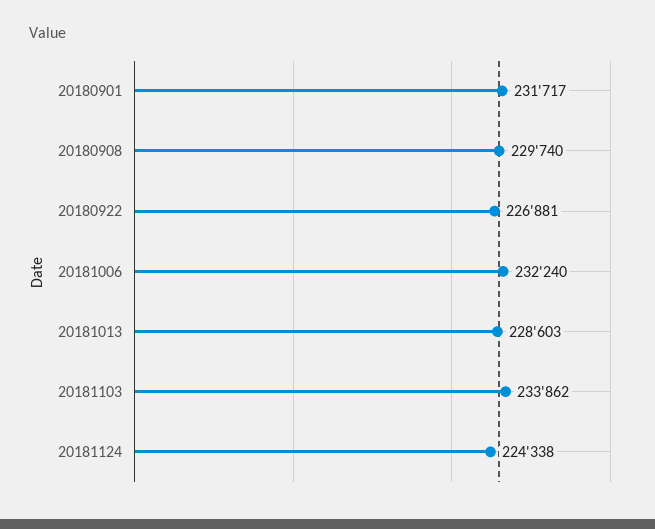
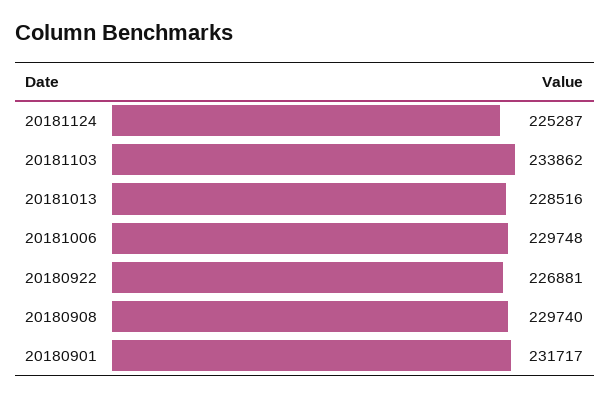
  {
    "20180901": 231717,
    "20180908": 229740,
    "20180922": 226881,
-   "20181006": 232240,
+   "20181006": 229748,
-   "20181013": 228603,
+   "20181013": 228516,
    "20181103": 233862,
-   "20181124": 224338
+   "20181124": 225287
  }

